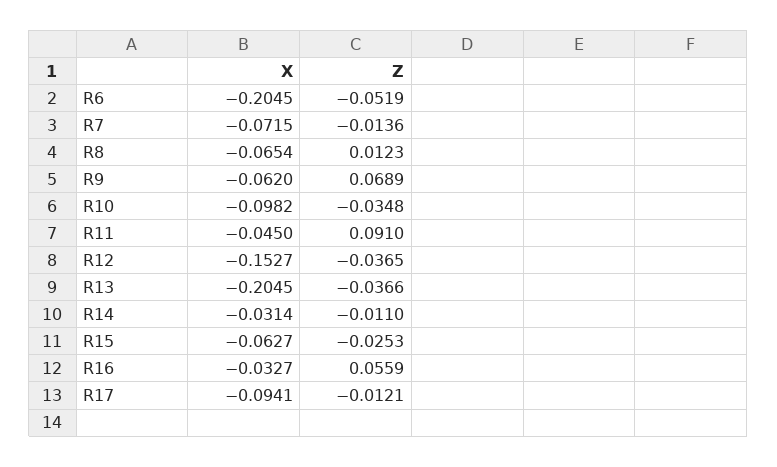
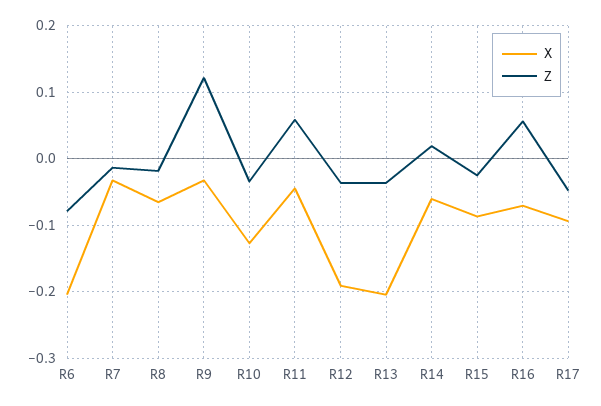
  {
    "X": {
      "R6": -0.2045,
-     "R7": -0.0715,
+     "R7": -0.03,
      "R8": -0.0654,
-     "R9": -0.062,
+     "R9": -0.03,
-     "R10": -0.0982,
+     "R10": -0.13,
      "R11": -0.045,
-     "R12": -0.1527,
+     "R12": -0.19,
      "R13": -0.2045,
-     "R14": -0.0314,
+     "R14": -0.06,
-     "R15": -0.0627,
+     "R15": -0.09,
-     "R16": -0.0327,
+     "R16": -0.07,
      "R17": -0.0941
    },
    "Z": {
-     "R6": -0.0519,
+     "R6": -0.08,
      "R7": -0.0136,
-     "R8": 0.0123,
+     "R8": -0.02,
-     "R9": 0.0689,
+     "R9": 0.12,
      "R10": -0.0348,
-     "R11": 0.091,
+     "R11": 0.06,
      "R12": -0.0365,
      "R13": -0.0366,
-     "R14": -0.011,
+     "R14": 0.02,
      "R15": -0.0253,
      "R16": 0.0559,
-     "R17": -0.0121
+     "R17": -0.05
    }
  }

